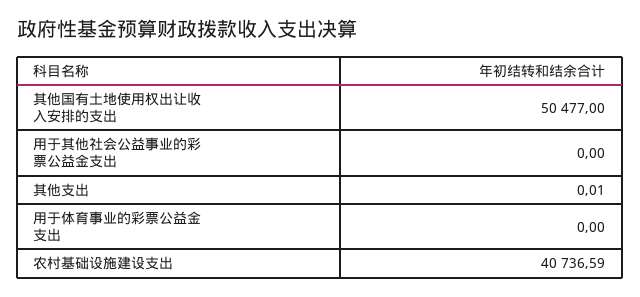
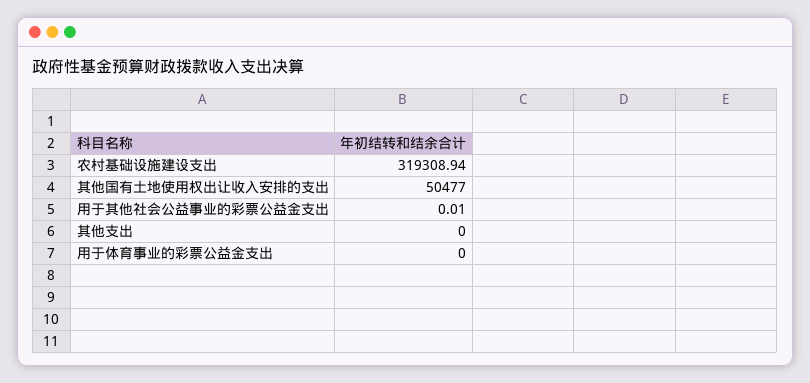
  {
    "其他国有土地使用权出让收入安排的支出": 50477,
-   "用于其他社会公益事业的彩票公益金支出": 0,
+   "用于其他社会公益事业的彩票公益金支出": 0.01,
-   "其他支出": 0.01,
+   "其他支出": 0,
    "用于体育事业的彩票公益金支出": 0,
-   "农村基础设施建设支出": 40736.59
+   "农村基础设施建设支出": 319308.94
  }

